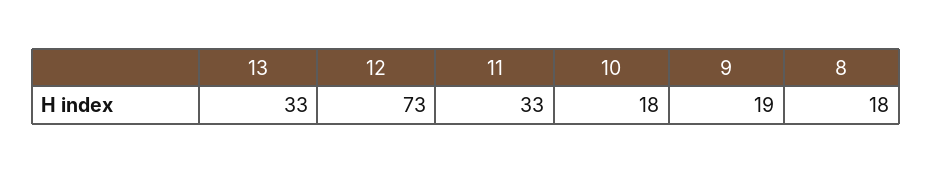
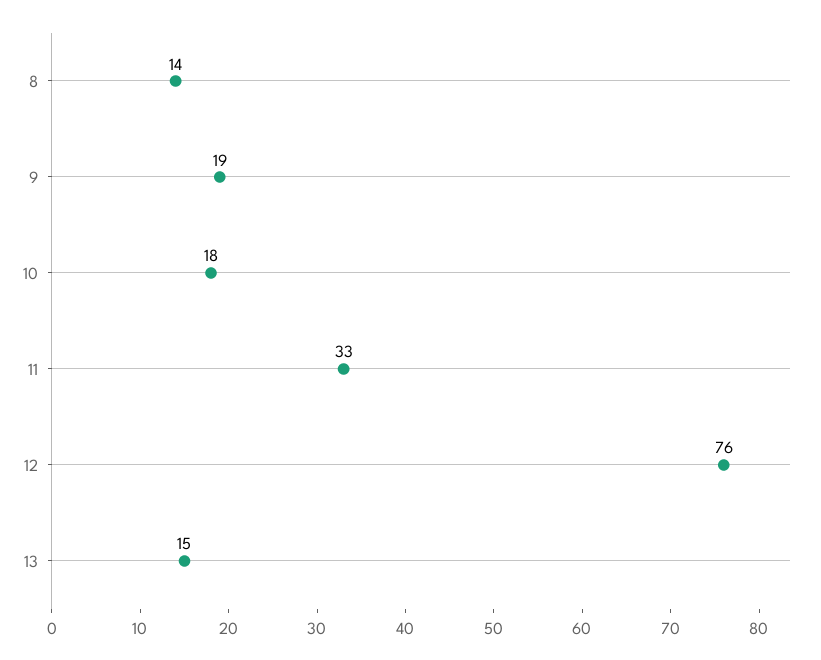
  {
-   "13": 33,
+   "13": 15,
-   "12": 73,
+   "12": 76,
    "11": 33,
    "10": 18,
    "9": 19,
-   "8": 18
+   "8": 14
  }

